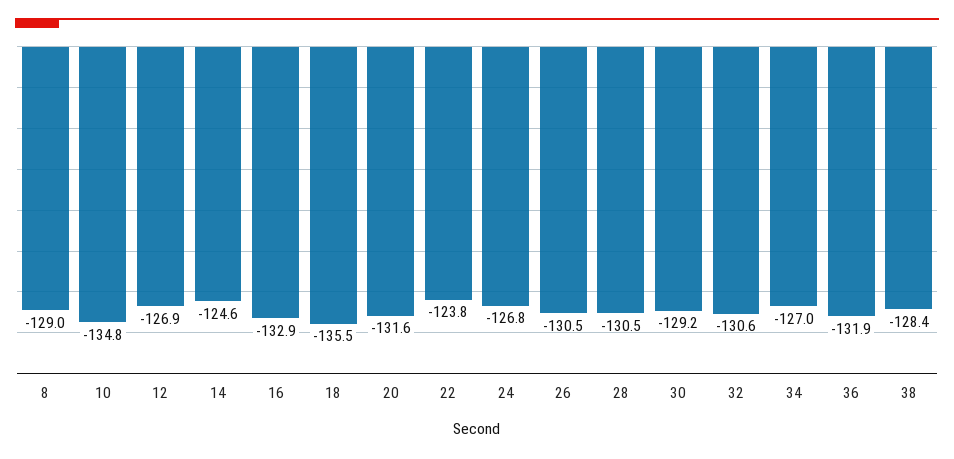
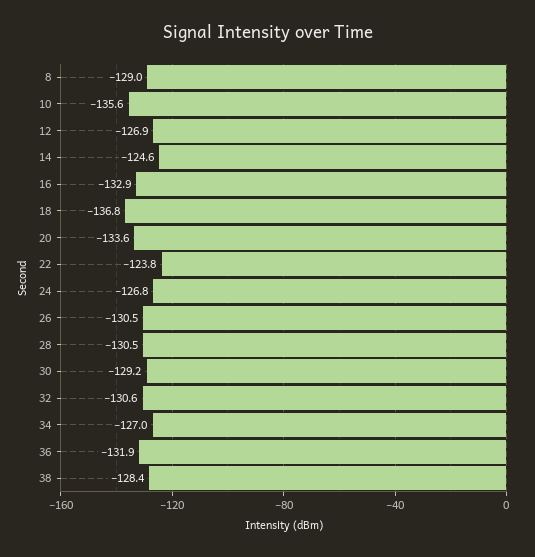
  {
    "8": -129,
-   "10": -134.8,
+   "10": -135.6,
    "12": -126.9,
    "14": -124.6,
    "16": -132.9,
-   "18": -135.5,
+   "18": -136.8,
-   "20": -131.6,
+   "20": -133.6,
    "22": -123.8,
    "24": -126.8,
    "26": -130.5,
    "28": -130.5,
    "30": -129.2,
    "32": -130.6,
    "34": -127,
    "36": -131.9,
    "38": -128.4
  }

